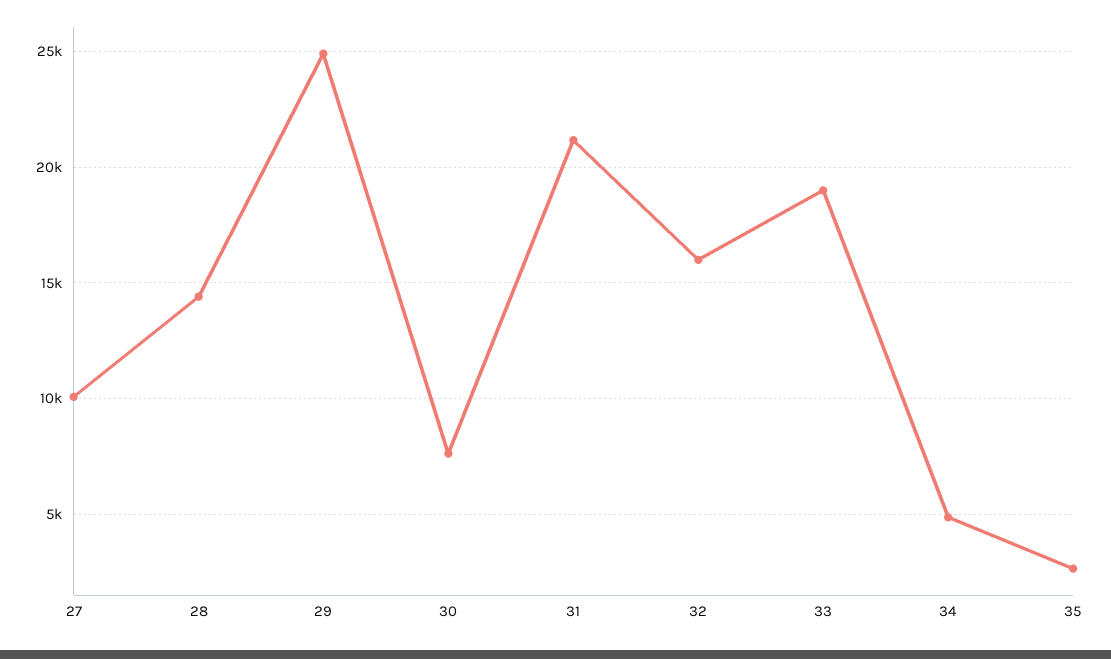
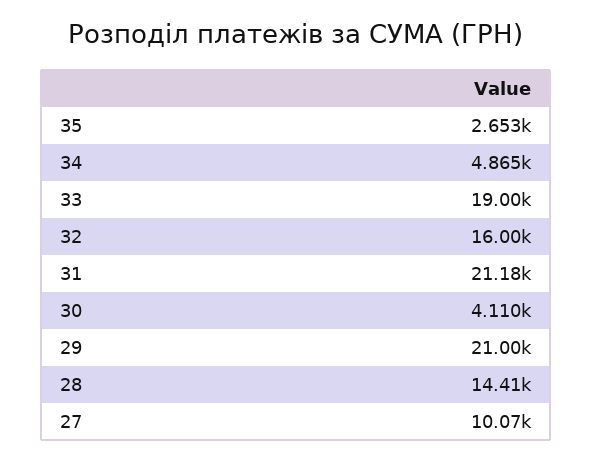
  {
    "27": 10070,
    "28": 14410,
-   "29": 25000,
+   "29": 21000,
-   "30": 7500,
+   "30": 4110,
    "31": 21180,
    "32": 16000,
    "33": 19000,
    "34": 4865,
    "35": 2653
  }

